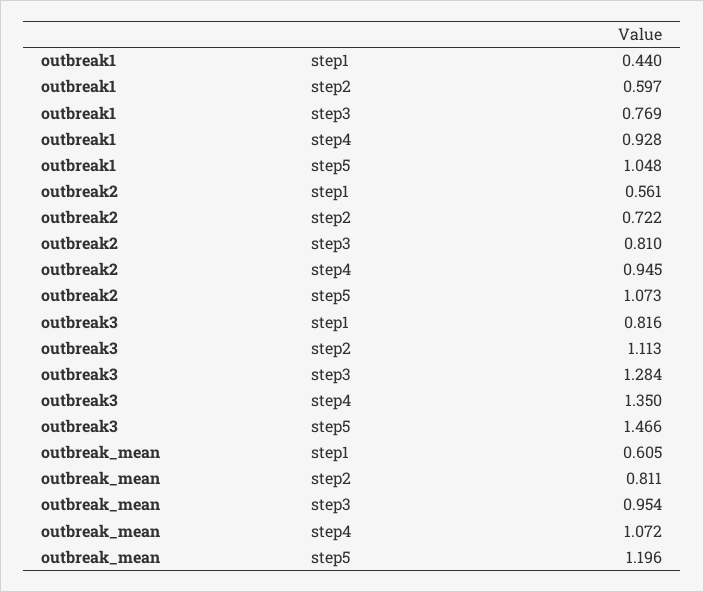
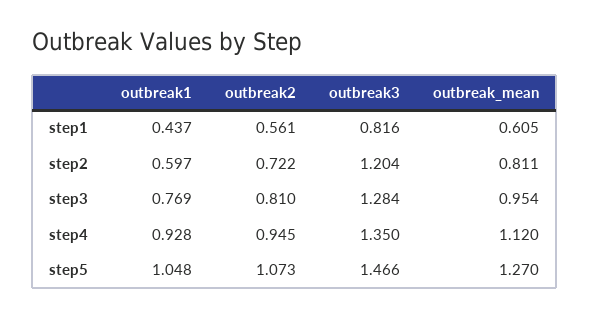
  {
    "outbreak1": {
-     "step1": 0.44,
+     "step1": 0.437,
      "step2": 0.597,
      "step3": 0.769,
      "step4": 0.928,
      "step5": 1.048
    },
    "outbreak2": {
      "step1": 0.561,
      "step2": 0.722,
      "step3": 0.81,
      "step4": 0.945,
      "step5": 1.073
    },
    "outbreak3": {
      "step1": 0.816,
-     "step2": 1.113,
+     "step2": 1.204,
      "step3": 1.284,
      "step4": 1.35,
      "step5": 1.466
    },
    "outbreak_mean": {
      "step1": 0.605,
      "step2": 0.811,
      "step3": 0.954,
-     "step4": 1.072,
+     "step4": 1.12,
-     "step5": 1.196
+     "step5": 1.27
    }
  }

